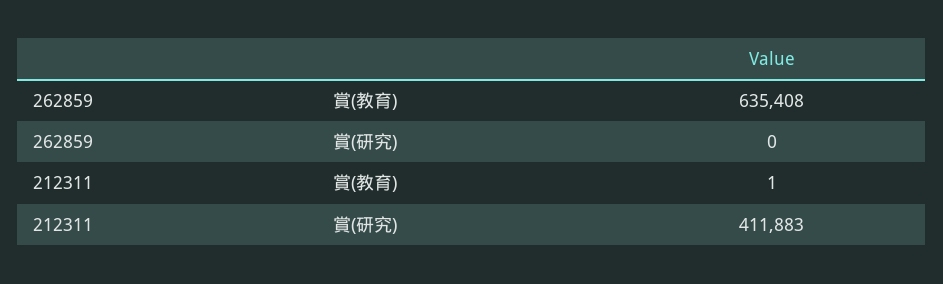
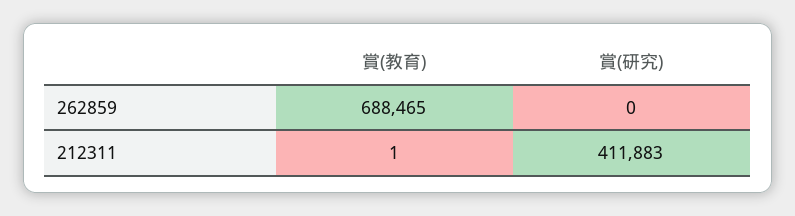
  {
    "262859": {
-     "賞(教育)": 635408,
+     "賞(教育)": 688465,
      "賞(研究)": 0
    },
    "212311": {
      "賞(教育)": 1,
      "賞(研究)": 411883
    }
  }

